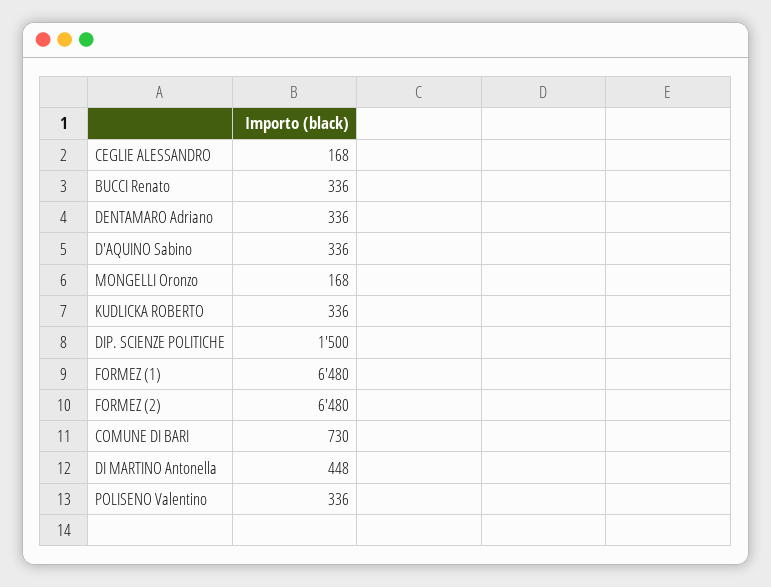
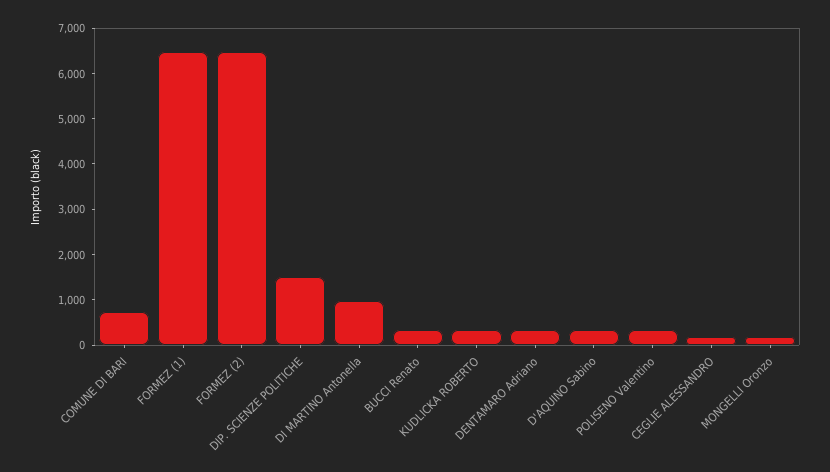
  {
    "CEGLIE ALESSANDRO": 168,
    "BUCCI Renato": 336,
    "DENTAMARO Adriano": 336,
    "D'AQUINO Sabino": 336,
    "MONGELLI Oronzo": 168,
    "KUDLICKA ROBERTO": 336,
    "DIP. SCIENZE POLITICHE": 1500,
    "FORMEZ (1)": 6480,
    "FORMEZ (2)": 6480,
    "COMUNE DI BARI": 730,
-   "DI MARTINO Antonella": 448,
+   "DI MARTINO Antonella": 1000,
    "POLISENO Valentino": 336
  }

